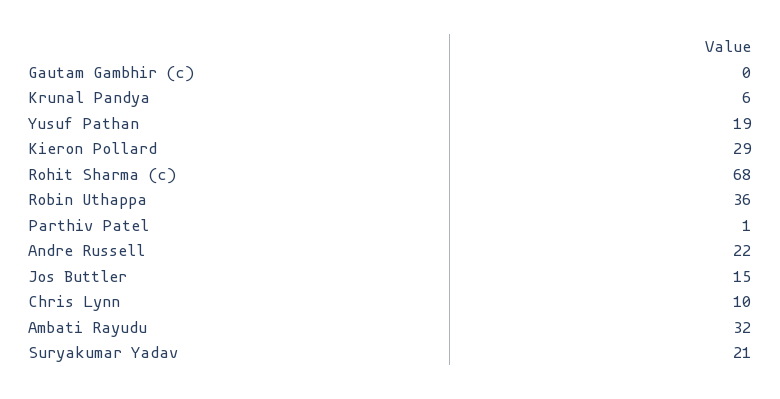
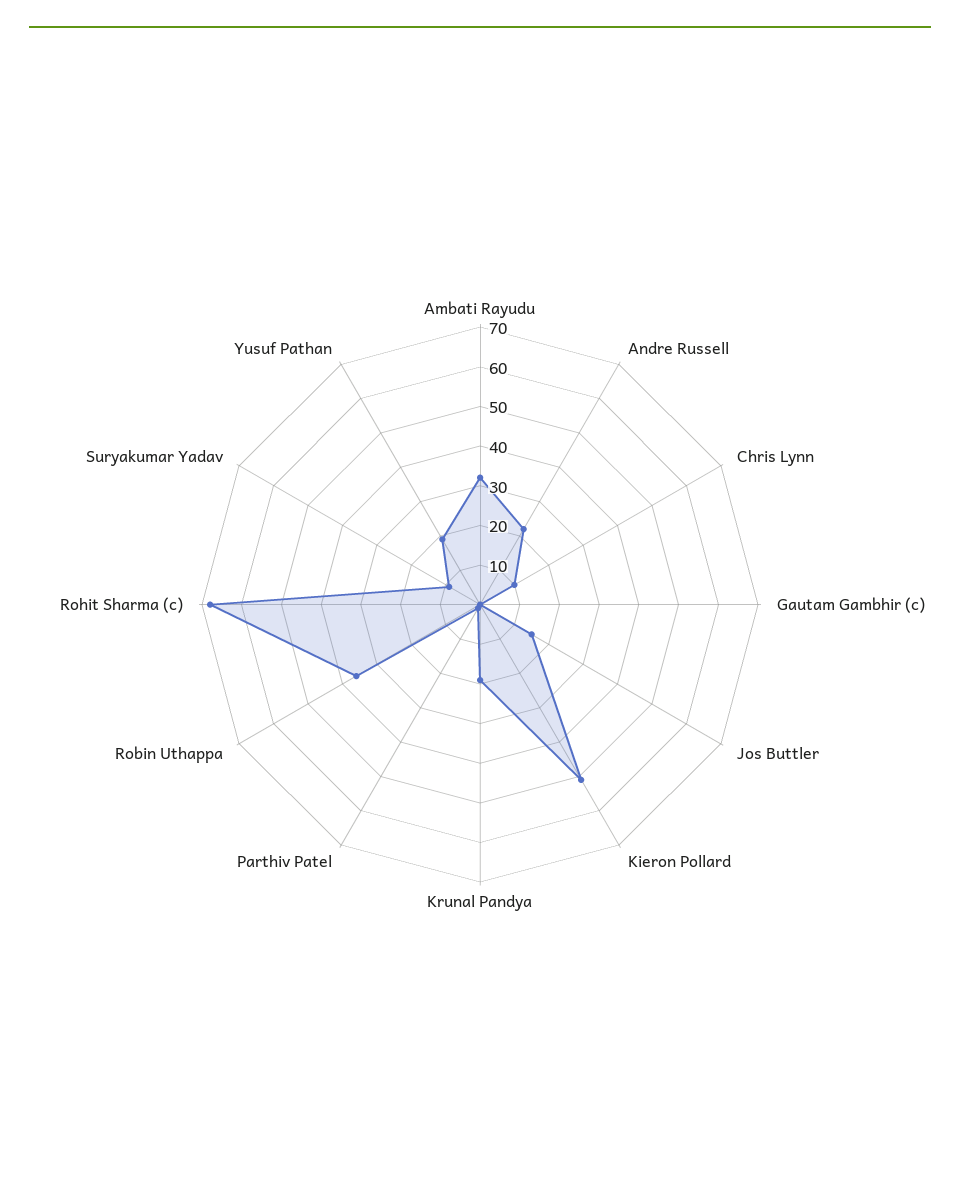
  {
    "Gautam Gambhir (c)": 0,
-   "Krunal Pandya": 6,
+   "Krunal Pandya": 20,
    "Yusuf Pathan": 19,
-   "Kieron Pollard": 29,
+   "Kieron Pollard": 50,
    "Rohit Sharma (c)": 68,
    "Robin Uthappa": 36,
    "Parthiv Patel": 1,
    "Andre Russell": 22,
    "Jos Buttler": 15,
    "Chris Lynn": 10,
    "Ambati Rayudu": 32,
-   "Suryakumar Yadav": 21
+   "Suryakumar Yadav": 10
  }

